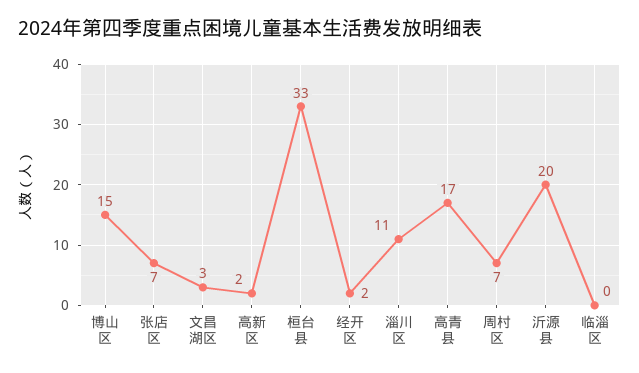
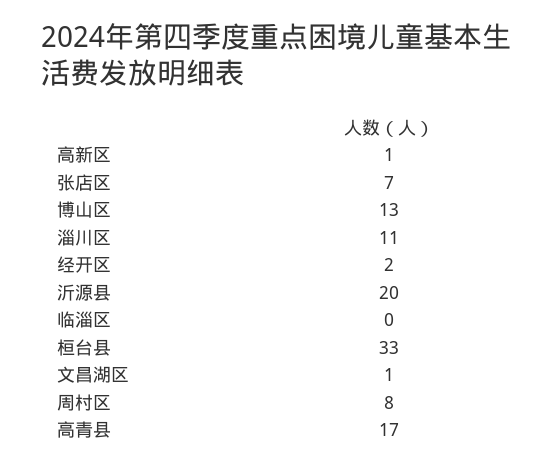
  {
-   "博山区": 15,
+   "博山区": 13,
    "张店区": 7,
-   "文昌湖区": 3,
+   "文昌湖区": 1,
-   "高新区": 2,
+   "高新区": 1,
    "桓台县": 33,
    "经开区": 2,
    "淄川区": 11,
    "高青县": 17,
-   "周村区": 7,
+   "周村区": 8,
    "沂源县": 20,
    "临淄区": 0
  }

